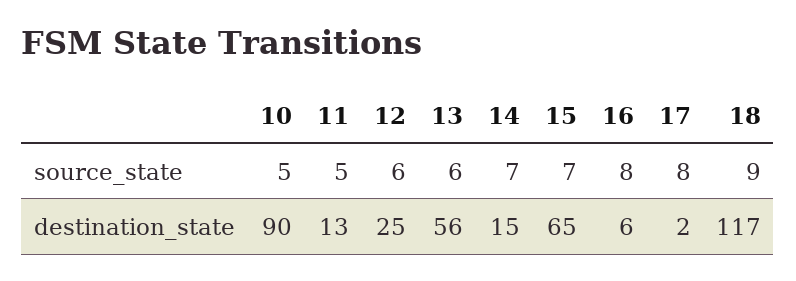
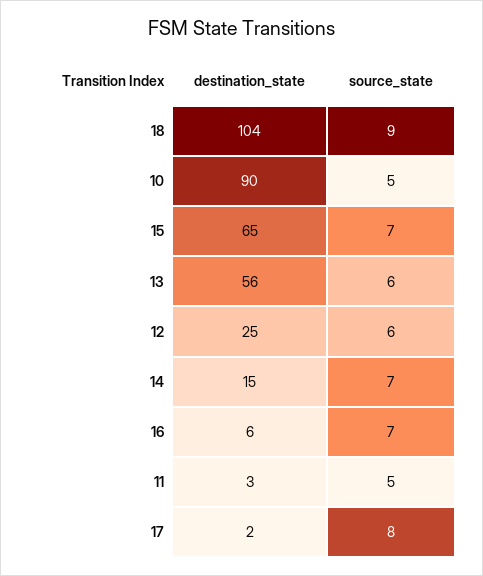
  {
    "10": {
      "source_state": 5,
      "destination_state": 90
    },
    "11": {
      "source_state": 5,
-     "destination_state": 13
+     "destination_state": 3
    },
    "12": {
      "source_state": 6,
      "destination_state": 25
    },
    "13": {
      "source_state": 6,
      "destination_state": 56
    },
    "14": {
      "source_state": 7,
      "destination_state": 15
    },
    "15": {
      "source_state": 7,
      "destination_state": 65
    },
    "16": {
-     "source_state": 8,
+     "source_state": 7,
      "destination_state": 6
    },
    "17": {
      "source_state": 8,
      "destination_state": 2
    },
    "18": {
      "source_state": 9,
-     "destination_state": 117
+     "destination_state": 104
    }
  }

